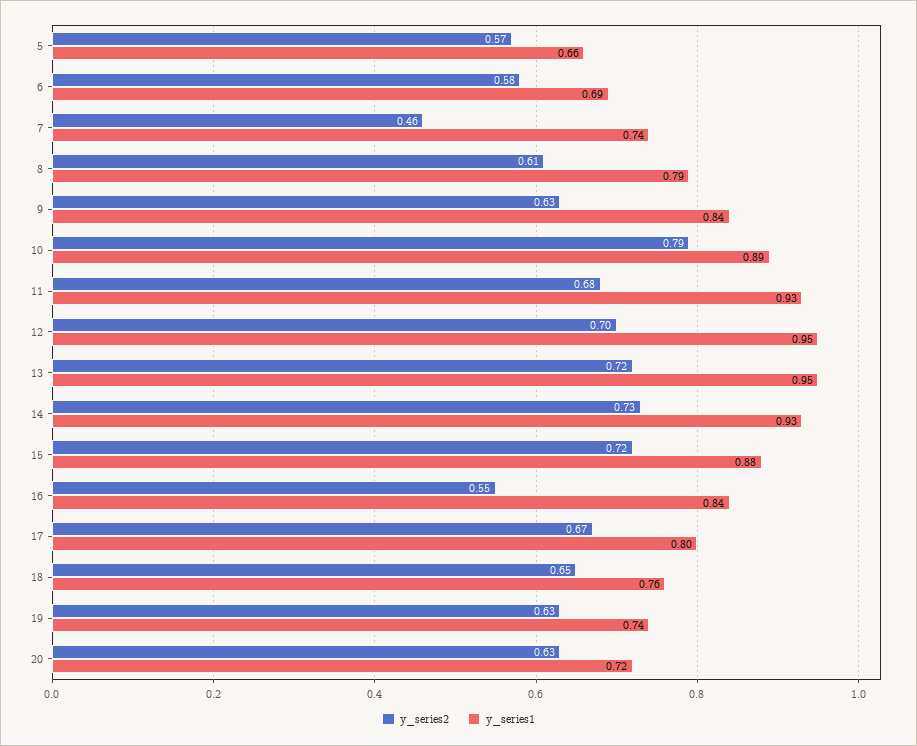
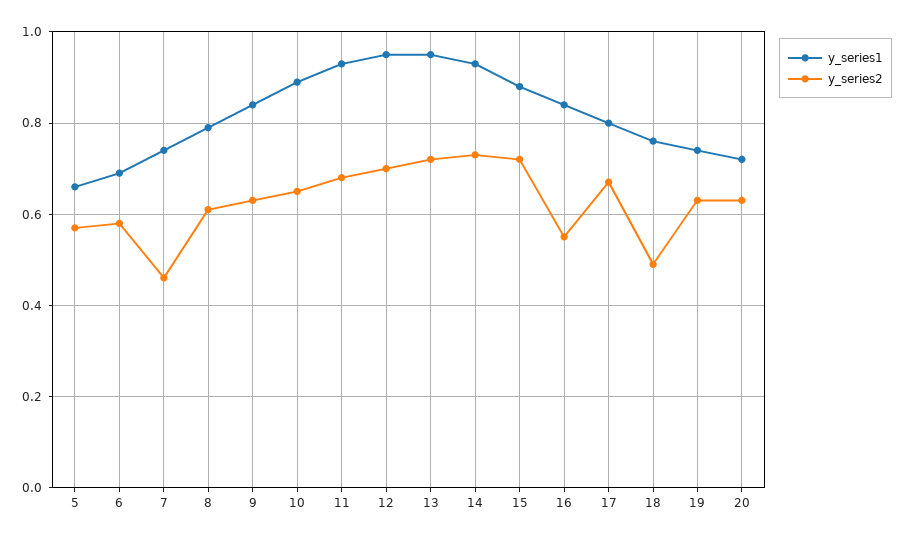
  {
    "y_series2": {
      "5": 0.57,
      "6": 0.58,
      "7": 0.46,
      "8": 0.61,
      "9": 0.63,
-     "10": 0.79,
+     "10": 0.65,
      "11": 0.68,
      "12": 0.7,
      "13": 0.72,
      "14": 0.73,
      "15": 0.72,
      "16": 0.55,
      "17": 0.67,
-     "18": 0.65,
+     "18": 0.5,
      "19": 0.63,
      "20": 0.63
    },
    "y_series1": {
      "5": 0.66,
      "6": 0.69,
      "7": 0.74,
      "8": 0.79,
      "9": 0.84,
      "10": 0.89,
      "11": 0.93,
      "12": 0.95,
      "13": 0.95,
      "14": 0.93,
      "15": 0.88,
      "16": 0.84,
      "17": 0.8,
      "18": 0.76,
      "19": 0.74,
      "20": 0.72
    }
  }

